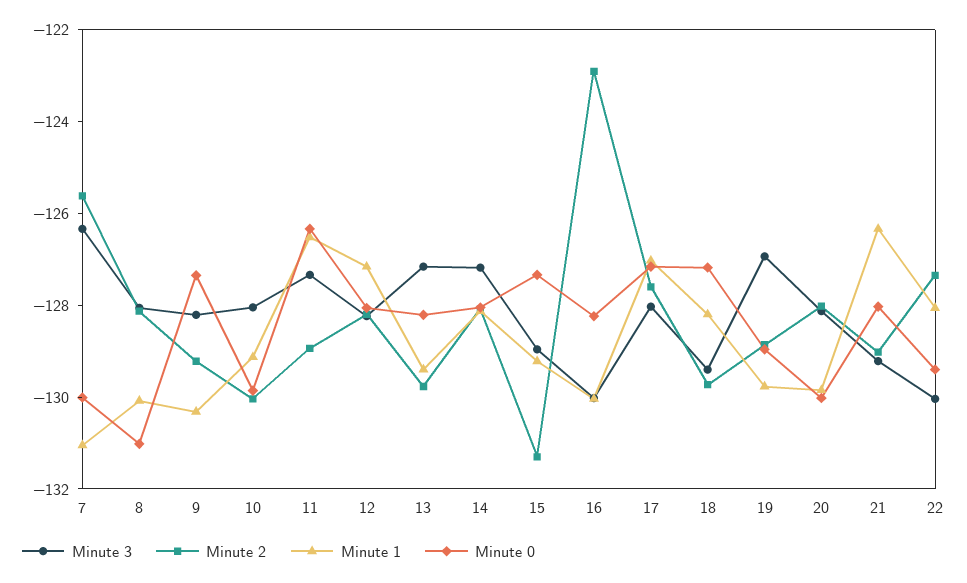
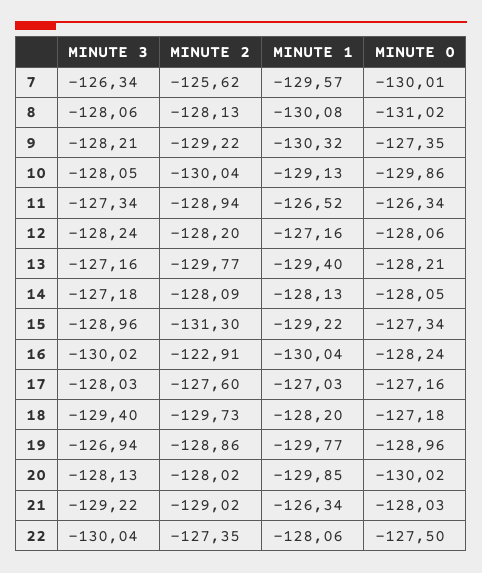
  {
    "Minute 3": {
      "7": -126.34,
      "8": -128.06,
      "9": -128.21,
      "10": -128.05,
      "11": -127.34,
      "12": -128.24,
      "13": -127.16,
      "14": -127.18,
      "15": -128.96,
      "16": -130.02,
      "17": -128.03,
      "18": -129.4,
      "19": -126.94,
      "20": -128.13,
      "21": -129.22,
      "22": -130.04
    },
    "Minute 2": {
      "7": -125.62,
      "8": -128.13,
      "9": -129.22,
      "10": -130.04,
      "11": -128.94,
      "12": -128.2,
      "13": -129.77,
      "14": -128.09,
      "15": -131.3,
      "16": -122.91,
      "17": -127.6,
      "18": -129.73,
      "19": -128.86,
      "20": -128.02,
      "21": -129.02,
      "22": -127.35
    },
    "Minute 1": {
-     "7": -131,
+     "7": -129.57,
      "8": -130.08,
      "9": -130.32,
      "10": -129.13,
      "11": -126.52,
      "12": -127.16,
      "13": -129.4,
      "14": -128.13,
      "15": -129.22,
      "16": -130.04,
      "17": -127.03,
      "18": -128.2,
      "19": -129.77,
      "20": -129.85,
      "21": -126.34,
      "22": -128.06
    },
    "Minute 0": {
      "7": -130.01,
      "8": -131.02,
      "9": -127.35,
      "10": -129.86,
      "11": -126.34,
      "12": -128.06,
      "13": -128.21,
      "14": -128.05,
      "15": -127.34,
      "16": -128.24,
      "17": -127.16,
      "18": -127.18,
      "19": -128.96,
      "20": -130.02,
      "21": -128.03,
-     "22": -129.5
+     "22": -127.5
    }
  }

